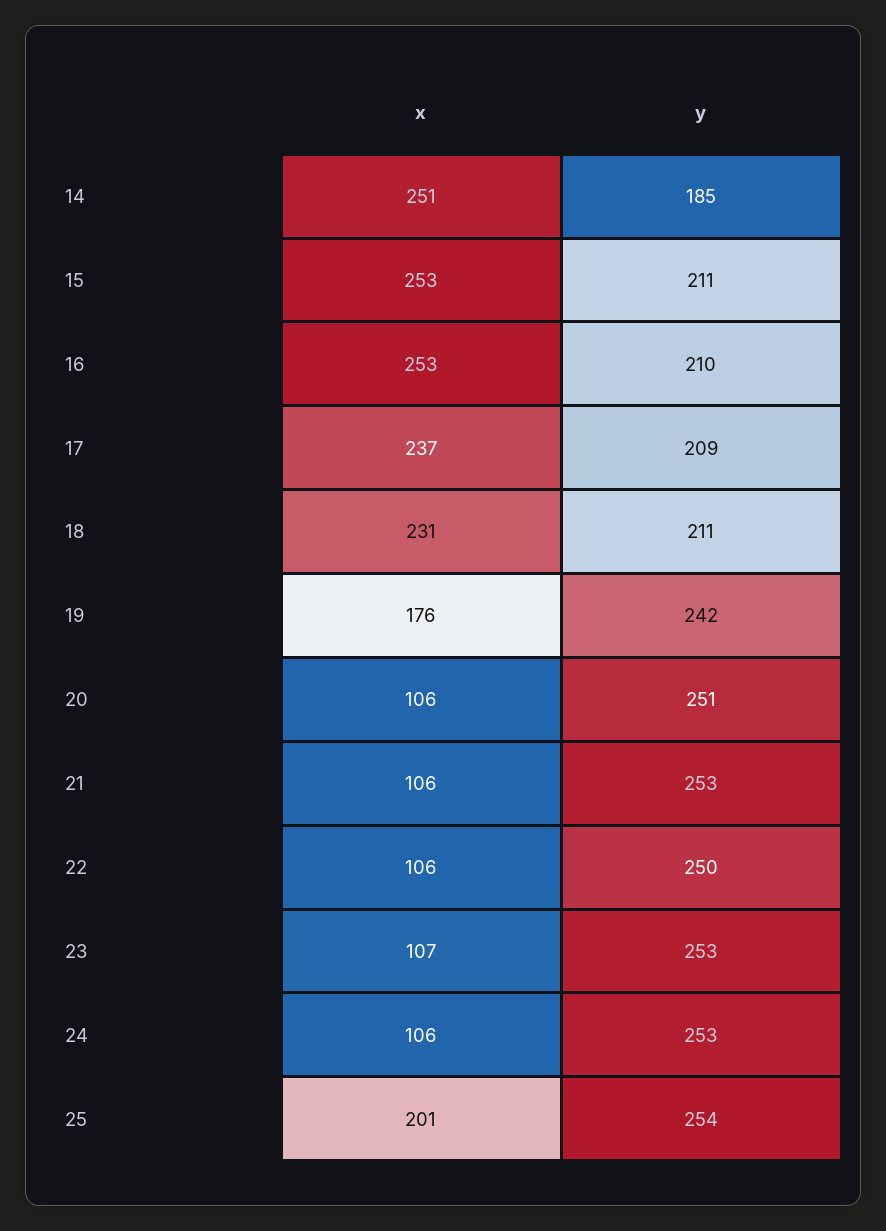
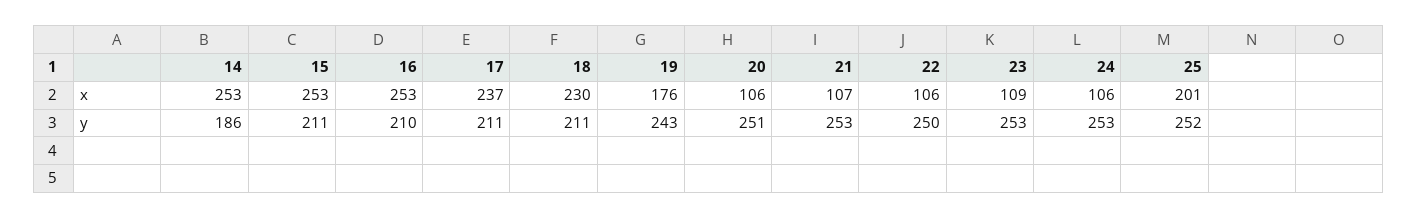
  {
    "x": {
-     "14": 251,
+     "14": 253,
      "15": 253,
      "16": 253,
      "17": 237,
-     "18": 231,
+     "18": 230,
      "19": 176,
      "20": 106,
-     "21": 106,
+     "21": 107,
      "22": 106,
-     "23": 107,
+     "23": 109,
      "24": 106,
      "25": 201
    },
    "y": {
-     "14": 185,
+     "14": 186,
      "15": 211,
      "16": 210,
-     "17": 209,
+     "17": 211,
      "18": 211,
-     "19": 242,
+     "19": 243,
      "20": 251,
      "21": 253,
      "22": 250,
      "23": 253,
      "24": 253,
-     "25": 254
+     "25": 252
    }
  }

